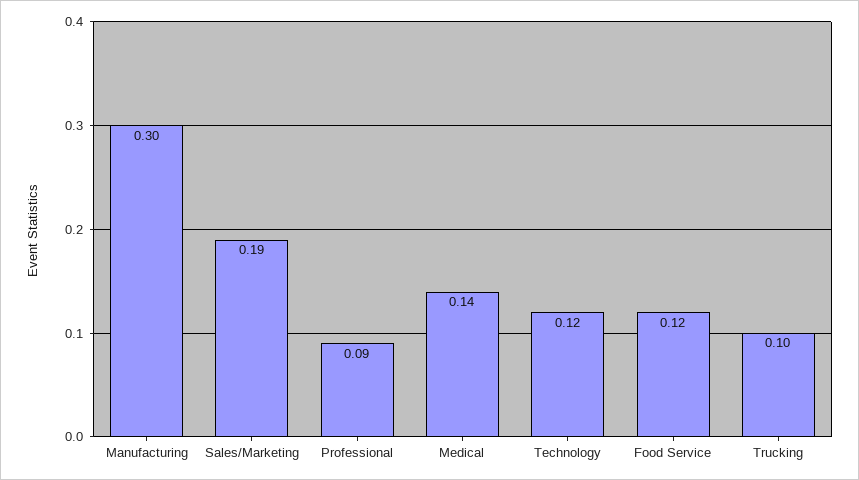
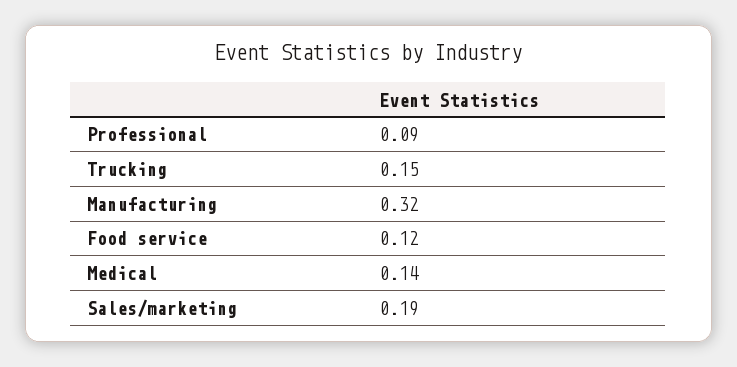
  {
-   "Manufacturing": 0.3,
+   "Manufacturing": 0.32,
    "Sales/Marketing": 0.19,
    "Professional": 0.09,
    "Medical": 0.14,
-   "Technology": 0.12,
    "Food Service": 0.12,
-   "Trucking": 0.1
+   "Trucking": 0.15
  }

